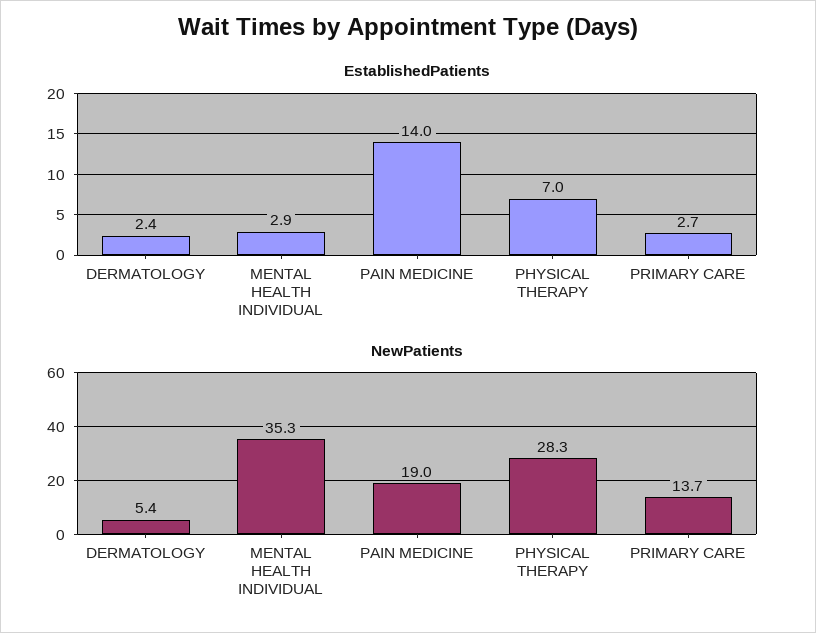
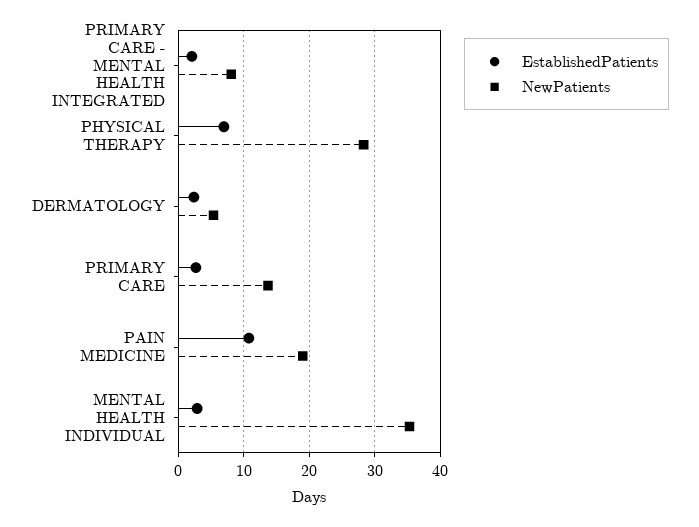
  {
    "EstablishedPatients": {
      "DERMATOLOGY": 2.4,
      "MENTAL HEALTH INDIVIDUAL": 2.9,
-     "PAIN MEDICINE": 14,
+     "PAIN MEDICINE": 11,
      "PHYSICAL THERAPY": 7,
-     "PRIMARY CARE": 2.7
+     "PRIMARY CARE": 2.7,
+     "PRIMARY CARE - MENTAL HEALTH INTEGRATED": 2
    },
    "NewPatients": {
      "DERMATOLOGY": 5.4,
      "MENTAL HEALTH INDIVIDUAL": 35.3,
      "PAIN MEDICINE": 19,
      "PHYSICAL THERAPY": 28.3,
-     "PRIMARY CARE": 13.7
+     "PRIMARY CARE": 13.7,
+     "PRIMARY CARE - MENTAL HEALTH INTEGRATED": 8
    }
  }

